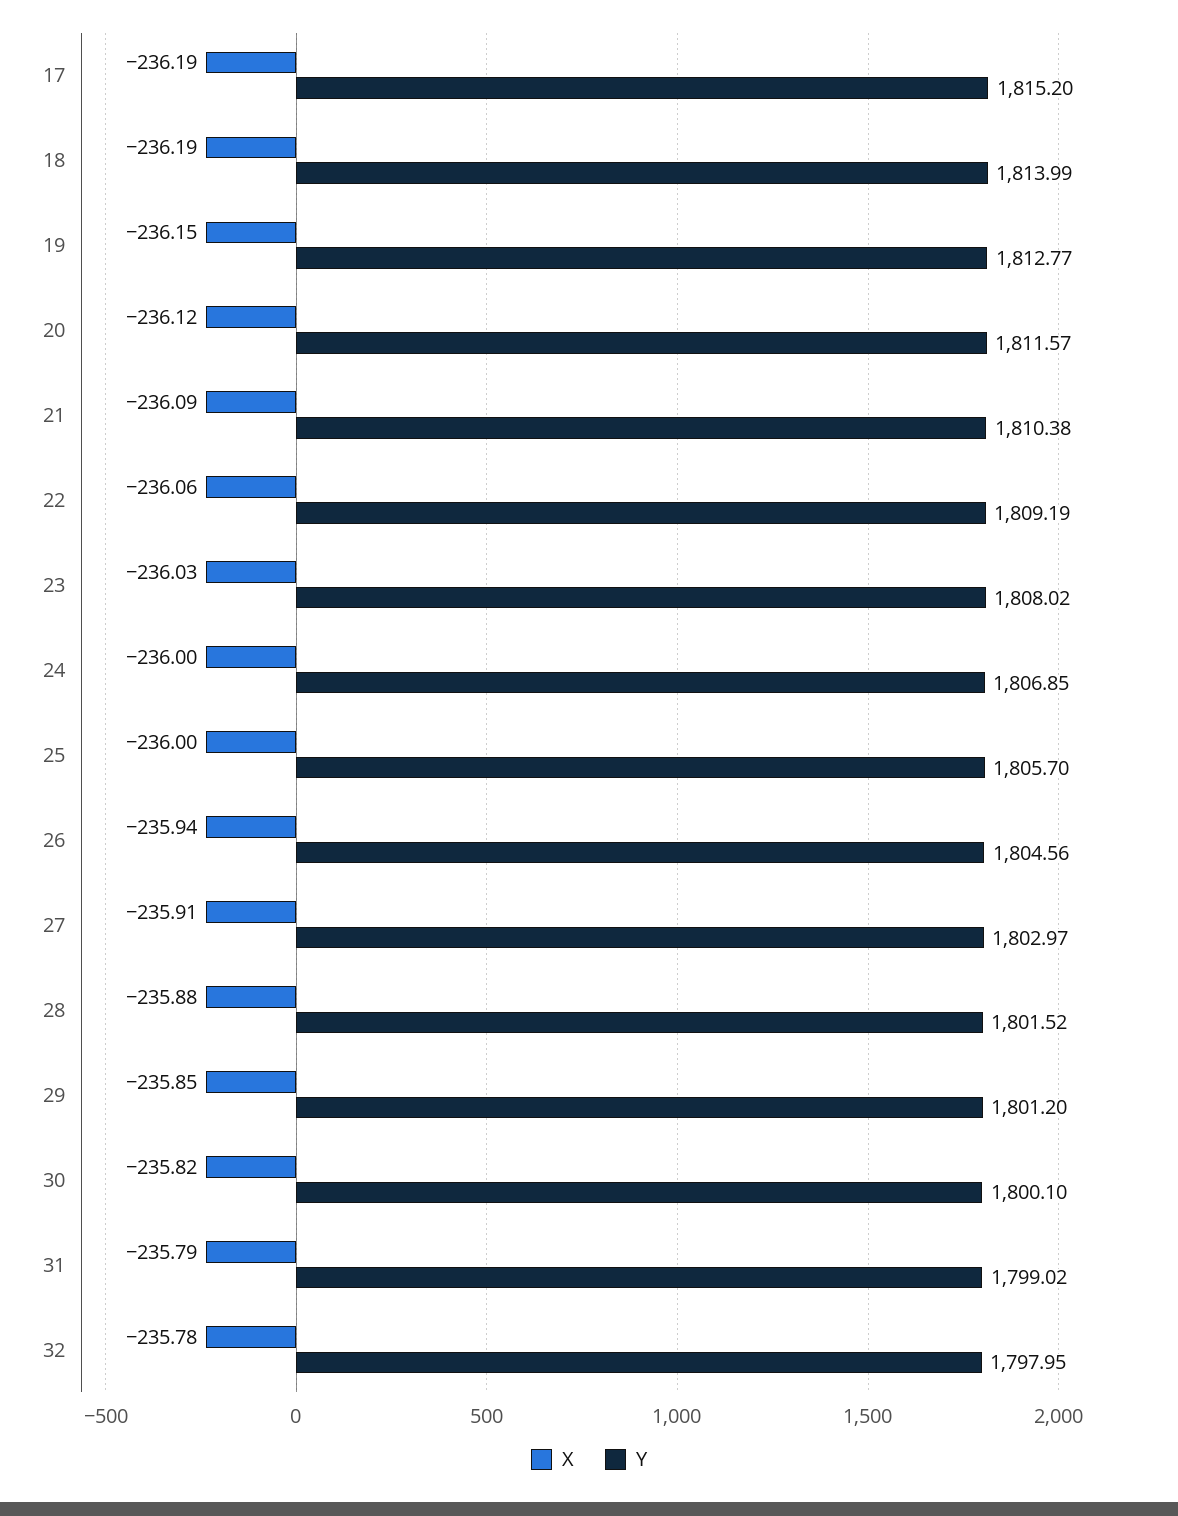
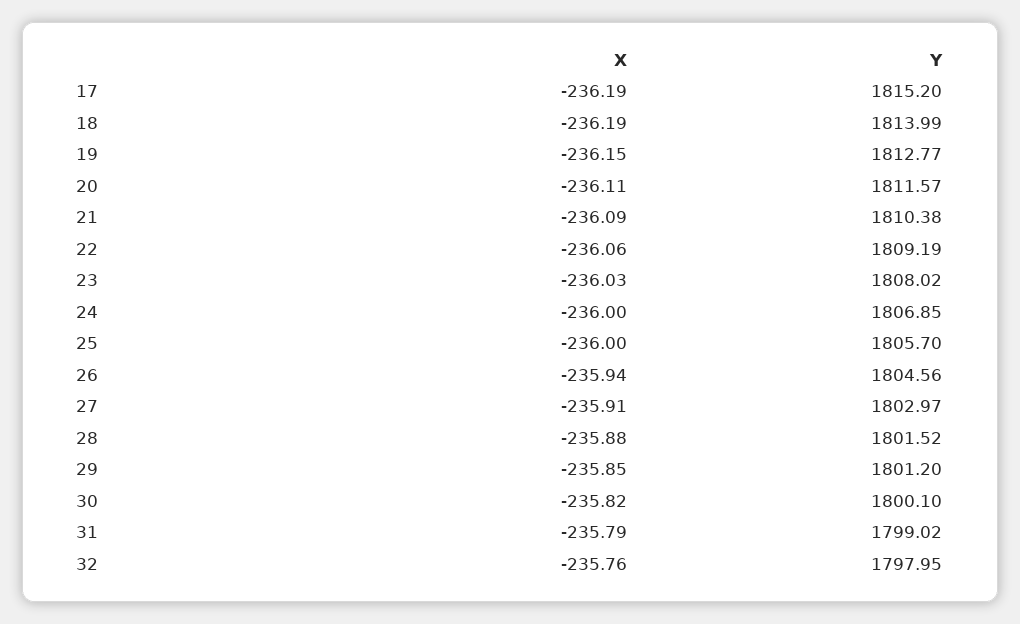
  {
    "X": {
      "17": -236.19,
      "18": -236.19,
      "19": -236.15,
-     "20": -236.12,
+     "20": -236.11,
      "21": -236.09,
      "22": -236.06,
      "23": -236.03,
      "24": -236,
      "25": -236,
      "26": -235.94,
      "27": -235.91,
      "28": -235.88,
      "29": -235.85,
      "30": -235.82,
      "31": -235.79,
-     "32": -235.78
+     "32": -235.76
    },
    "Y": {
      "17": 1815.2,
      "18": 1813.99,
      "19": 1812.77,
      "20": 1811.57,
      "21": 1810.38,
      "22": 1809.19,
      "23": 1808.02,
      "24": 1806.85,
      "25": 1805.7,
      "26": 1804.56,
      "27": 1802.97,
      "28": 1801.52,
      "29": 1801.2,
      "30": 1800.1,
      "31": 1799.02,
      "32": 1797.95
    }
  }

